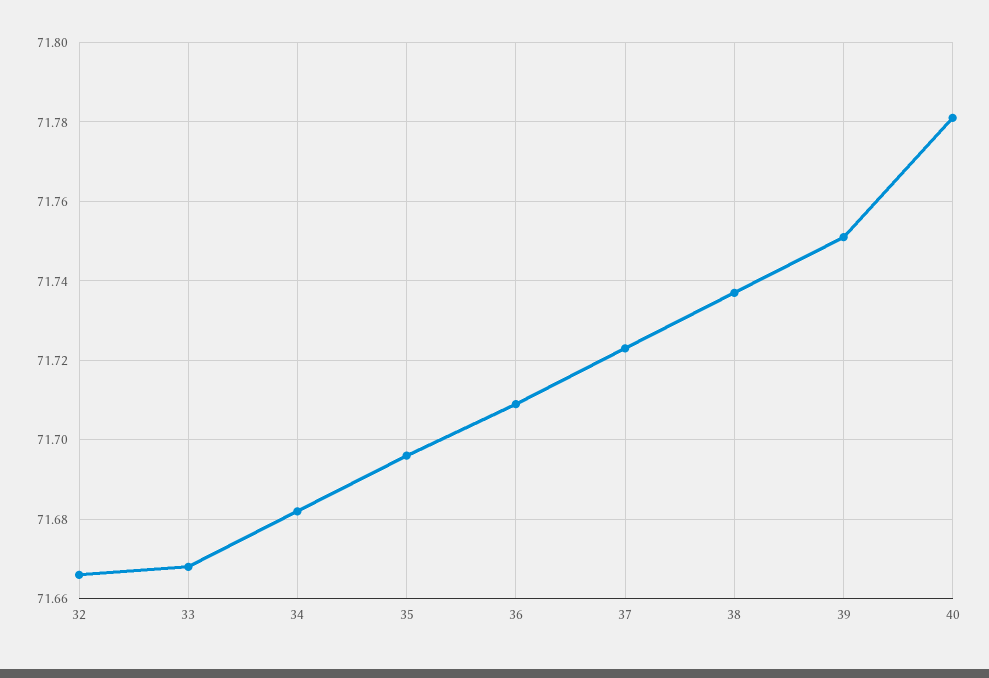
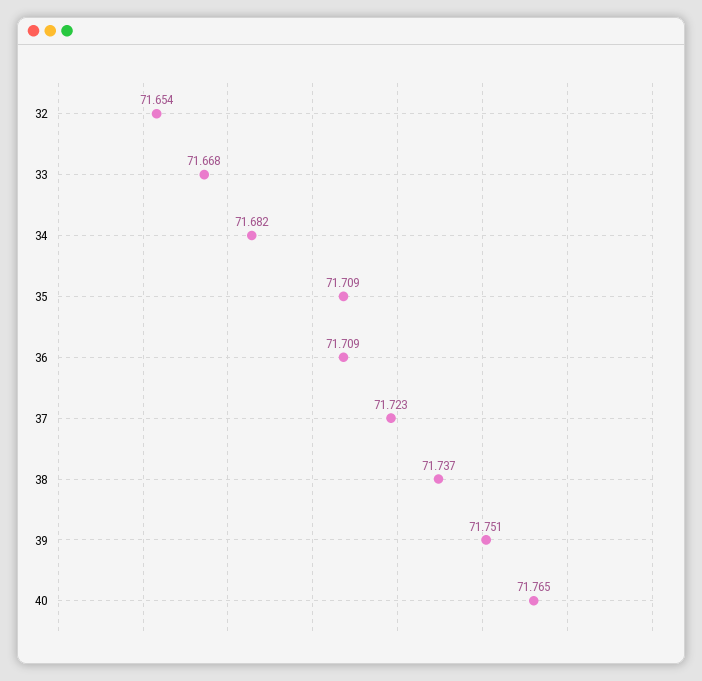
  {
-   "32": 71.665,
+   "32": 71.654,
    "33": 71.668,
    "34": 71.682,
-   "35": 71.695,
+   "35": 71.709,
    "36": 71.709,
    "37": 71.723,
    "38": 71.737,
    "39": 71.751,
-   "40": 71.78
+   "40": 71.765
  }

